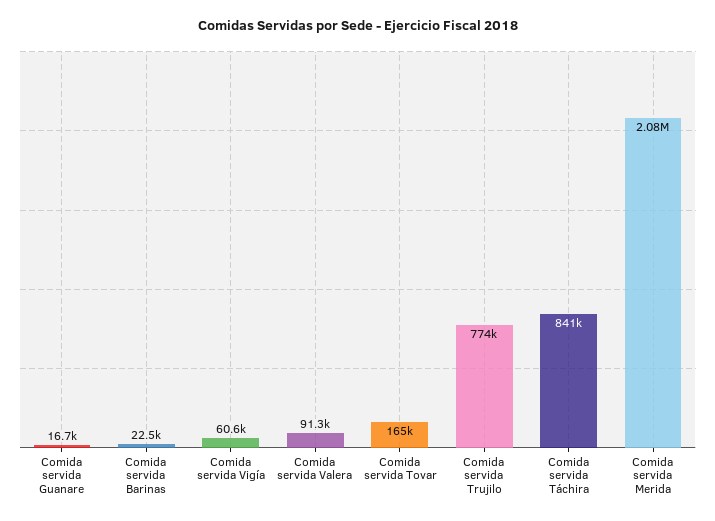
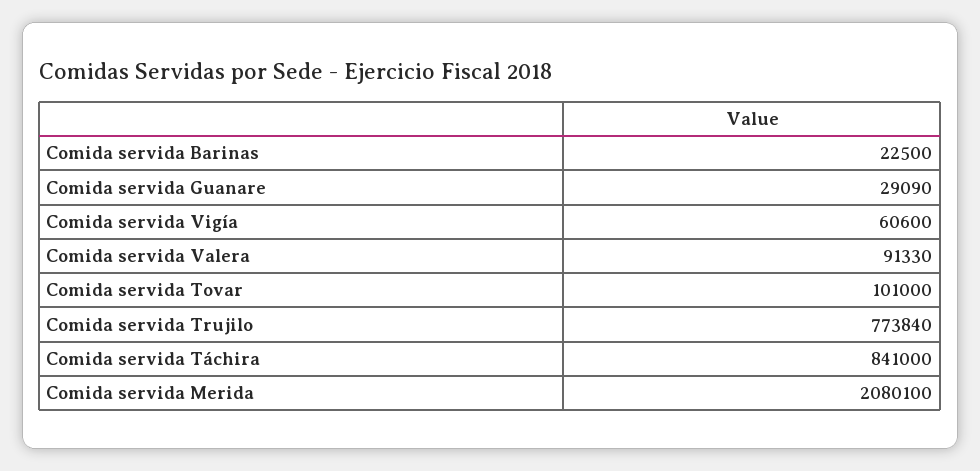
  {
-   "Comida servida Guanare": 16700,
+   "Comida servida Guanare": 29090,
    "Comida servida Barinas": 22500,
    "Comida servida Vigía": 60600,
    "Comida servida Valera": 91330,
-   "Comida servida Tovar": 165000,
+   "Comida servida Tovar": 101000,
    "Comida servida Trujilo": 773840,
    "Comida servida Táchira": 841000,
    "Comida servida Merida": 2080100
  }

